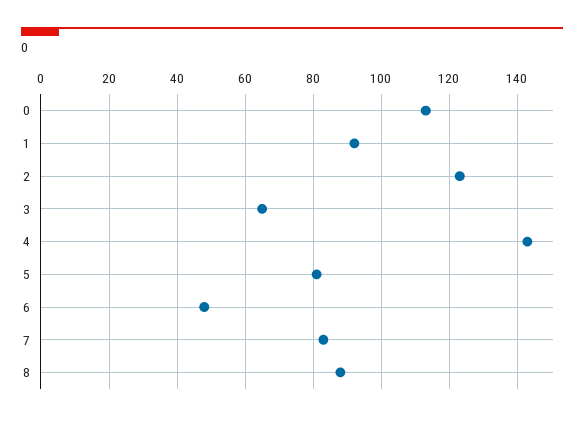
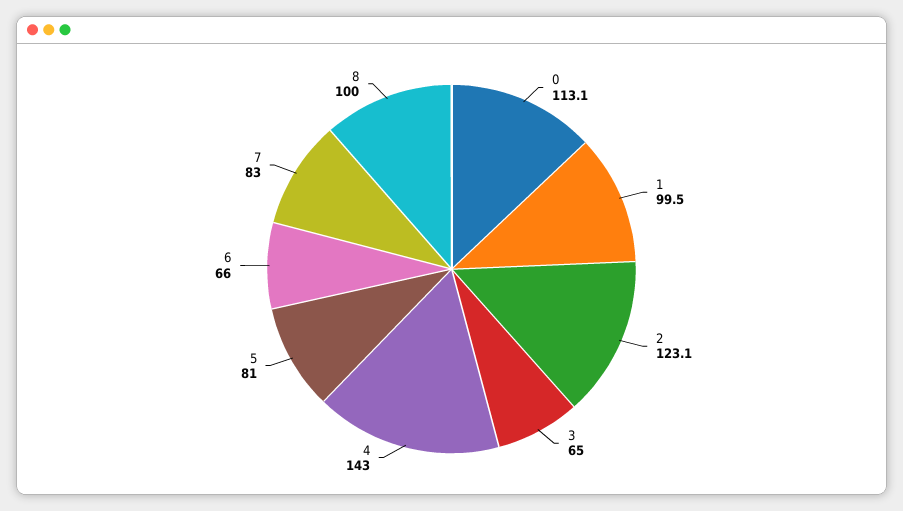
  {
    "0": 113.1,
-   "1": 92,
+   "1": 99.5,
    "2": 123.1,
    "3": 65,
    "4": 143,
    "5": 81,
-   "6": 48,
+   "6": 66,
    "7": 83,
-   "8": 88
+   "8": 100
  }

